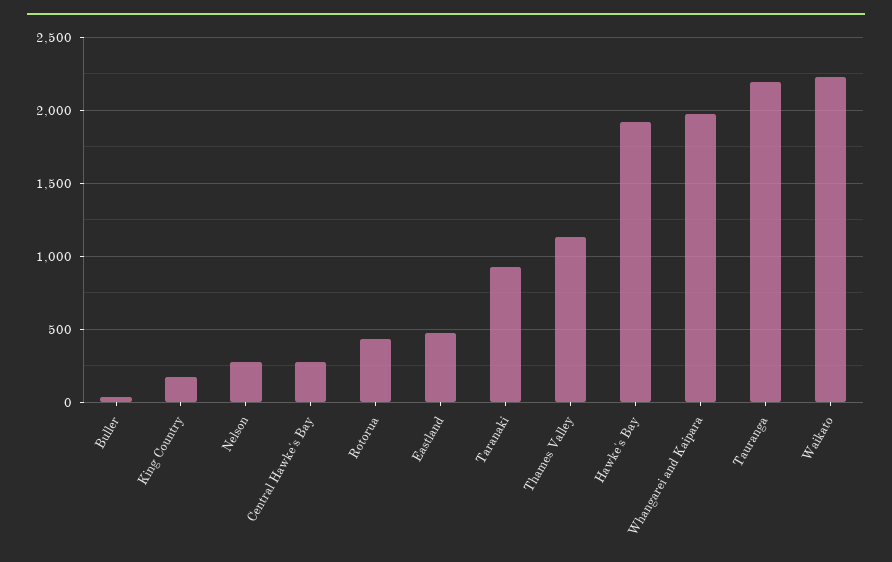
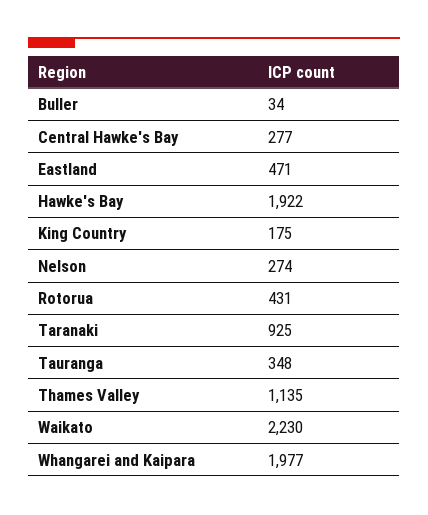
  {
    "Buller": 34,
    "King Country": 175,
    "Nelson": 274,
    "Central Hawke's Bay": 277,
    "Rotorua": 431,
    "Eastland": 471,
    "Taranaki": 925,
    "Thames Valley": 1135,
    "Hawke's Bay": 1922,
    "Whangarei and Kaipara": 1977,
-   "Tauranga": 2200,
+   "Tauranga": 348,
    "Waikato": 2230
  }

